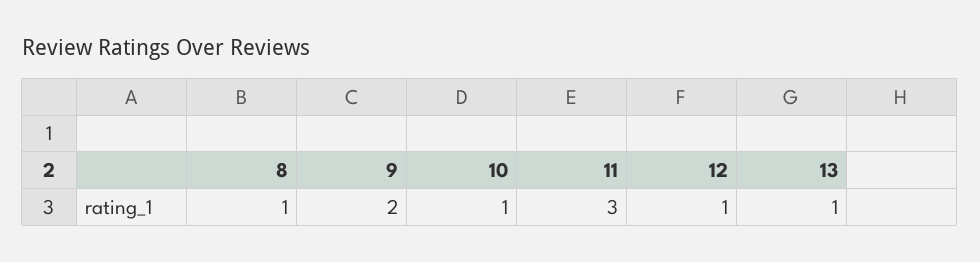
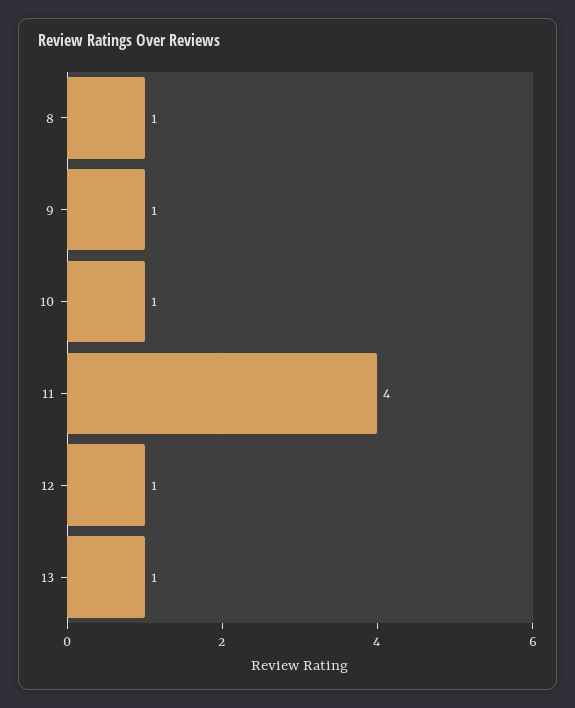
  {
    "8": 1,
-   "9": 2,
+   "9": 1,
    "10": 1,
-   "11": 3,
+   "11": 4,
    "12": 1,
    "13": 1
  }

